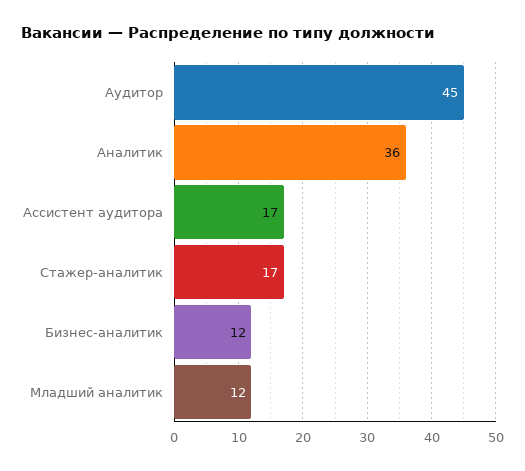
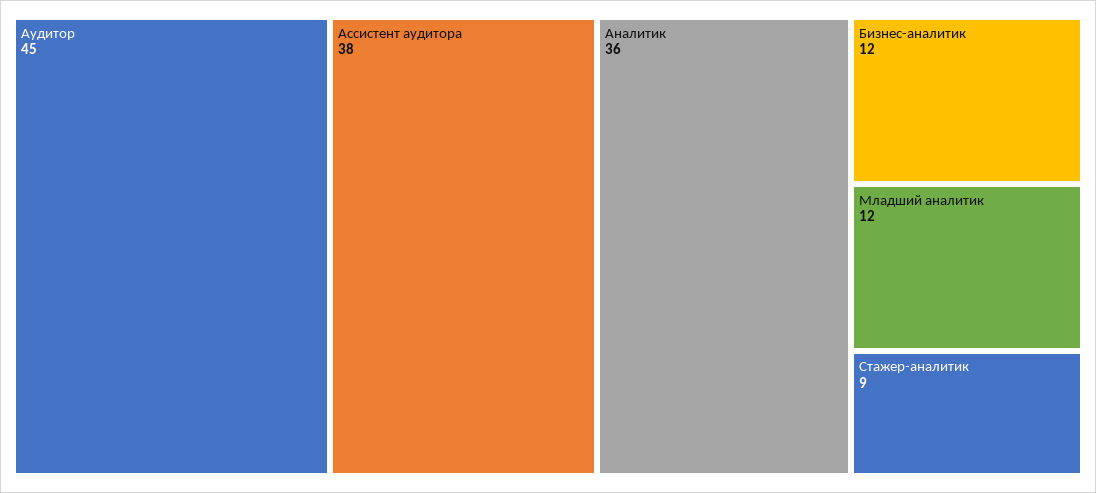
  {
    "Аудитор": 45,
    "Аналитик": 36,
-   "Ассистент аудитора": 17,
+   "Ассистент аудитора": 38,
-   "Стажер-аналитик": 17,
+   "Стажер-аналитик": 9,
    "Бизнес-аналитик": 12,
    "Младший аналитик": 12
  }

